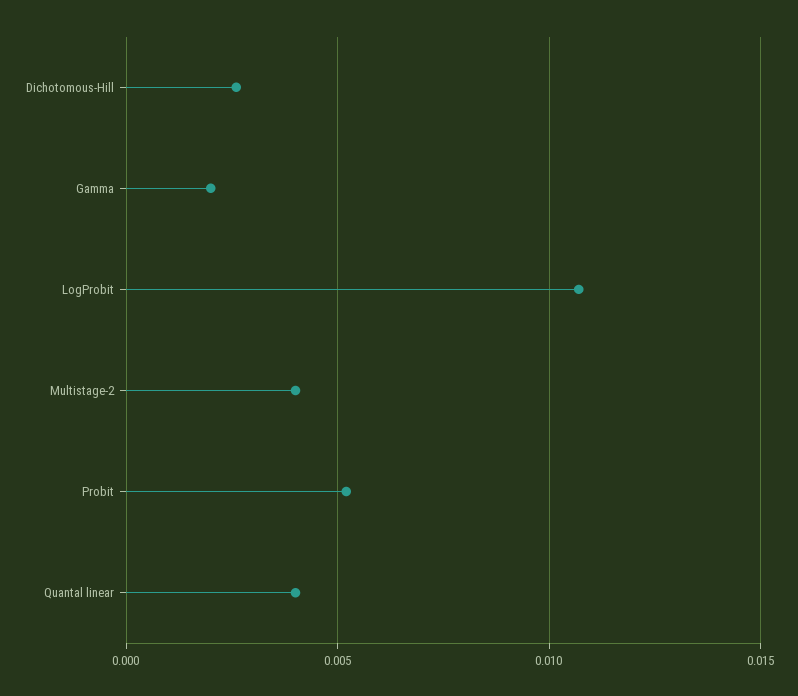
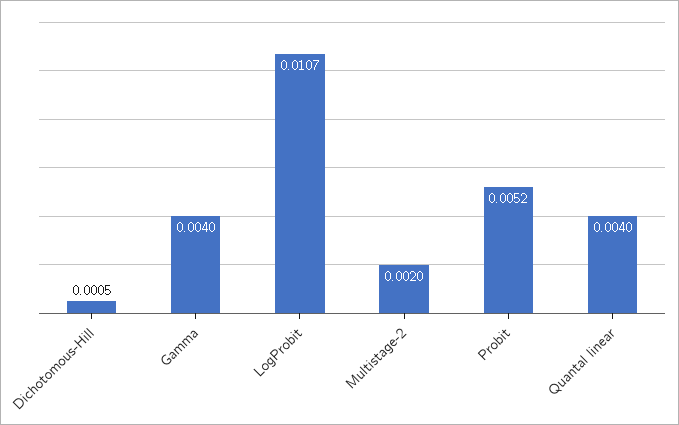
  {
-   "Dichotomous-Hill": 0.0025,
+   "Dichotomous-Hill": 0.0005,
-   "Gamma": 0.002,
+   "Gamma": 0.004,
    "LogProbit": 0.0107,
-   "Multistage-2": 0.004,
+   "Multistage-2": 0.002,
    "Probit": 0.0052,
    "Quantal linear": 0.004
  }

